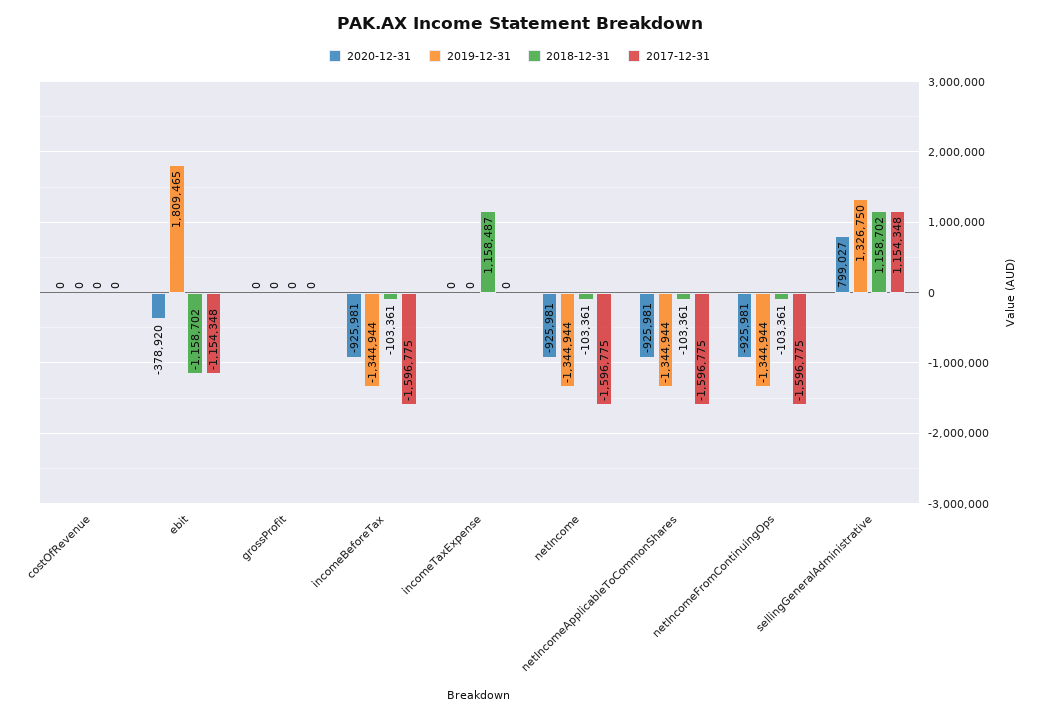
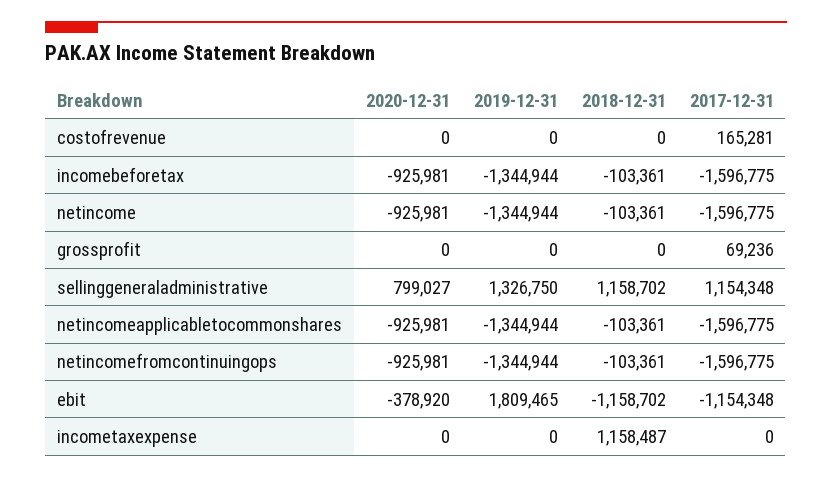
  {
    "2020-12-31": {
      "costOfRevenue": 0,
      "ebit": -378920,
      "grossProfit": 0,
      "incomeBeforeTax": -925981,
      "incomeTaxExpense": 0,
      "netIncome": -925981,
      "netIncomeApplicableToCommonShares": -925981,
      "netIncomeFromContinuingOps": -925981,
      "sellingGeneralAdministrative": 799027
    },
    "2019-12-31": {
      "costOfRevenue": 0,
      "ebit": 1809465,
      "grossProfit": 0,
      "incomeBeforeTax": -1344944,
      "incomeTaxExpense": 0,
      "netIncome": -1344944,
      "netIncomeApplicableToCommonShares": -1344944,
      "netIncomeFromContinuingOps": -1344944,
      "sellingGeneralAdministrative": 1326750
    },
    "2018-12-31": {
      "costOfRevenue": 0,
      "ebit": -1158702,
      "grossProfit": 0,
      "incomeBeforeTax": -103361,
      "incomeTaxExpense": 1158487,
      "netIncome": -103361,
      "netIncomeApplicableToCommonShares": -103361,
      "netIncomeFromContinuingOps": -103361,
      "sellingGeneralAdministrative": 1158702
    },
    "2017-12-31": {
-     "costOfRevenue": 0,
+     "costOfRevenue": 165281,
      "ebit": -1154348,
-     "grossProfit": 0,
+     "grossProfit": 69236,
      "incomeBeforeTax": -1596775,
      "incomeTaxExpense": 0,
      "netIncome": -1596775,
      "netIncomeApplicableToCommonShares": -1596775,
      "netIncomeFromContinuingOps": -1596775,
      "sellingGeneralAdministrative": 1154348
    }
  }

